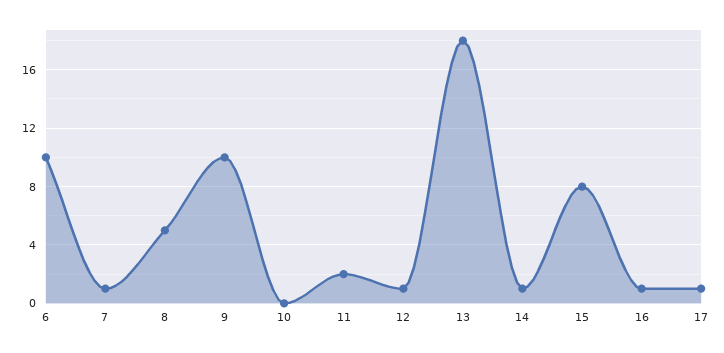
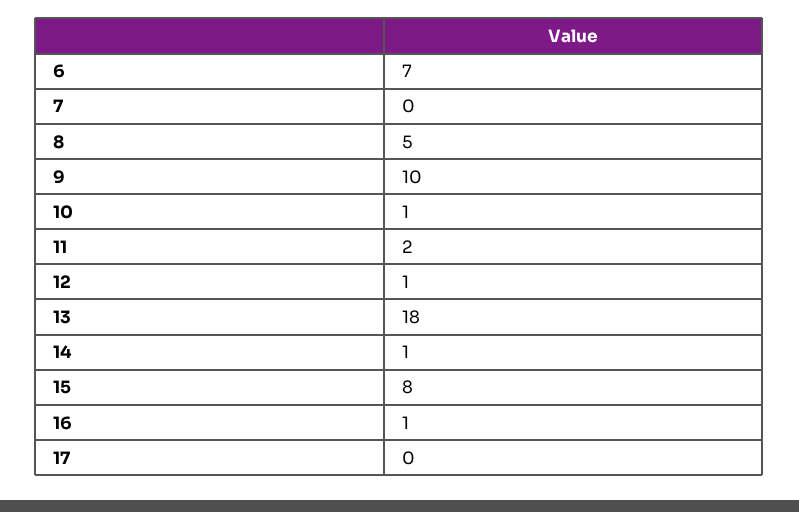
  {
-   "6": 10,
+   "6": 7,
-   "7": 1,
+   "7": 0,
    "8": 5,
    "9": 10,
-   "10": 0,
+   "10": 1,
    "11": 2,
    "12": 1,
    "13": 18,
    "14": 1,
    "15": 8,
    "16": 1,
-   "17": 1
+   "17": 0
  }

